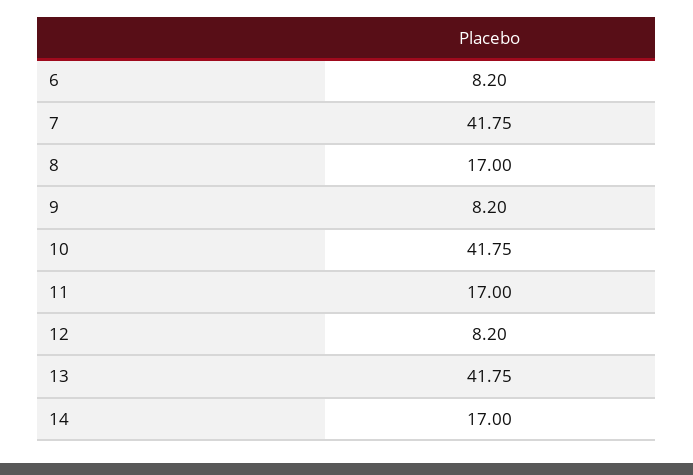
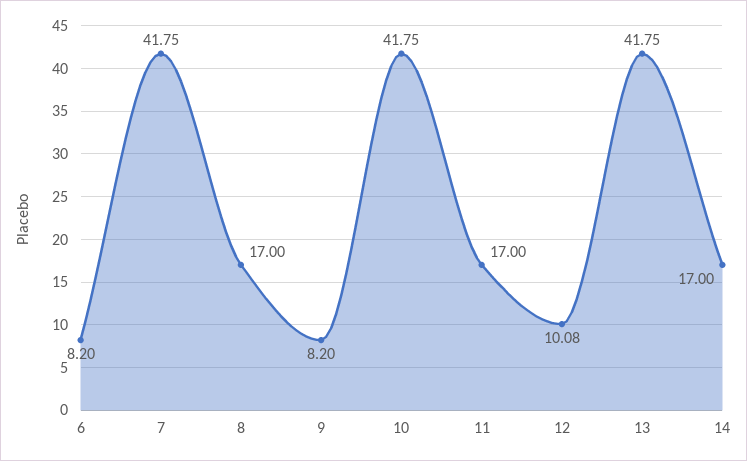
  {
    "6": 8.2,
    "7": 41.75,
    "8": 17,
    "9": 8.2,
    "10": 41.75,
    "11": 17,
-   "12": 8.2,
+   "12": 10.08,
    "13": 41.75,
    "14": 17
  }

